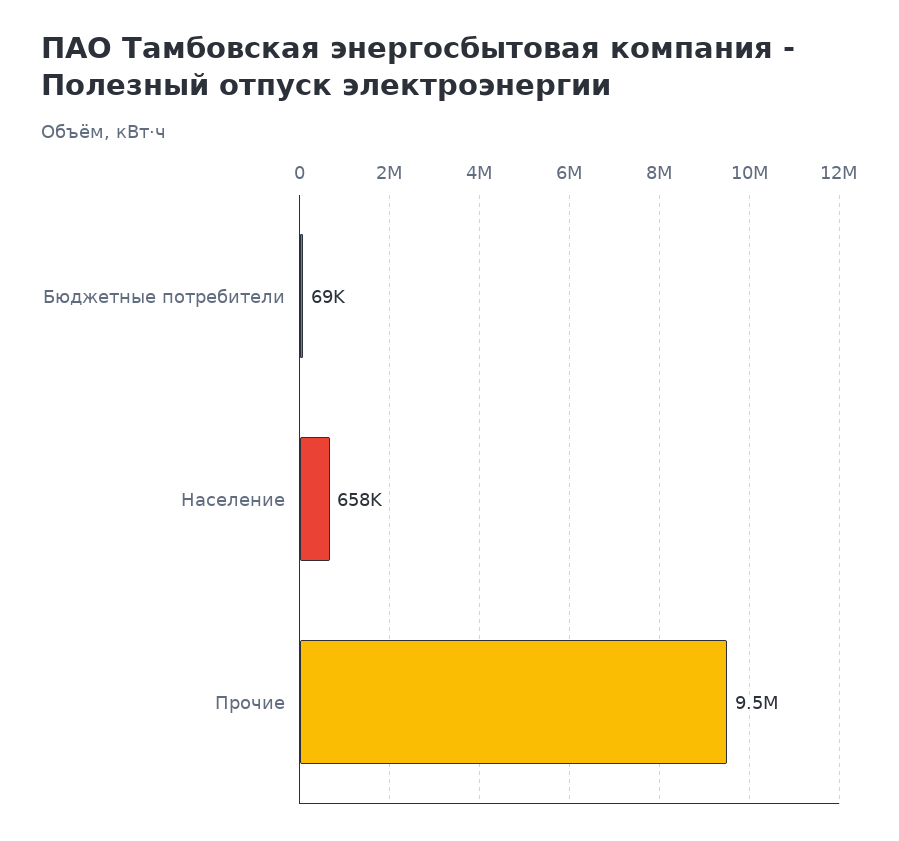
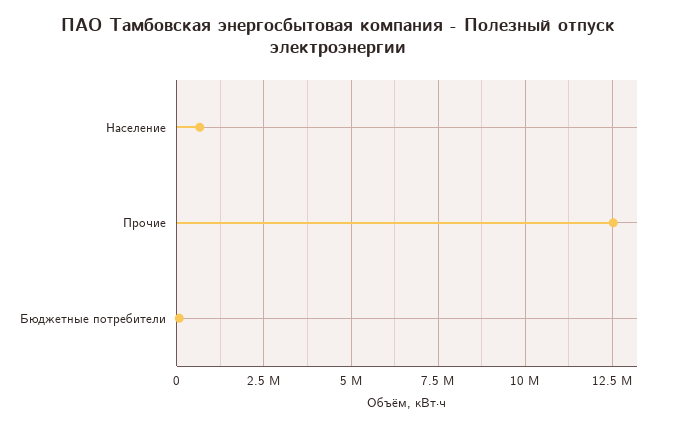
  {
    "Бюджетные потребители": 69000,
    "Население": 658000,
-   "Прочие": 9500000
+   "Прочие": 12500000
  }

